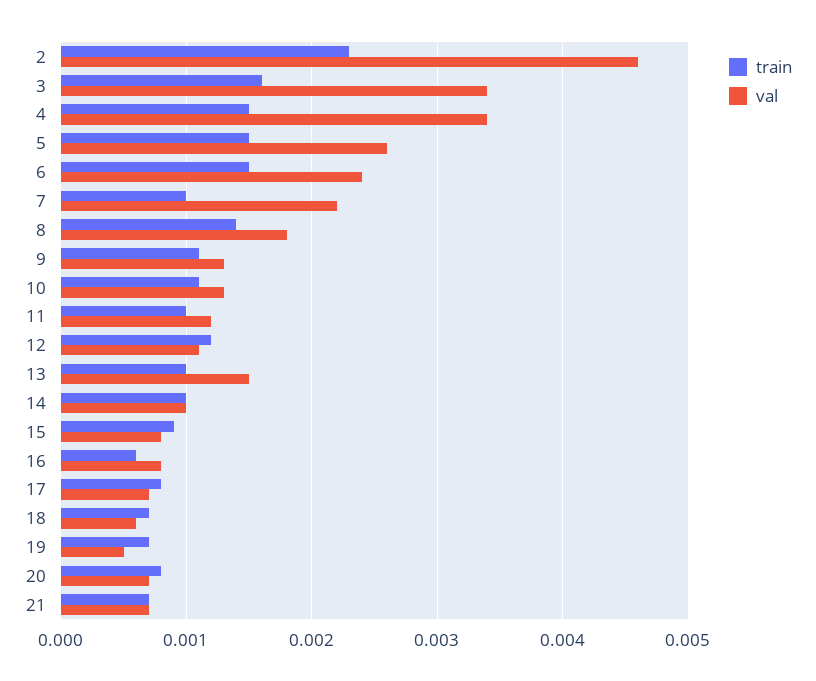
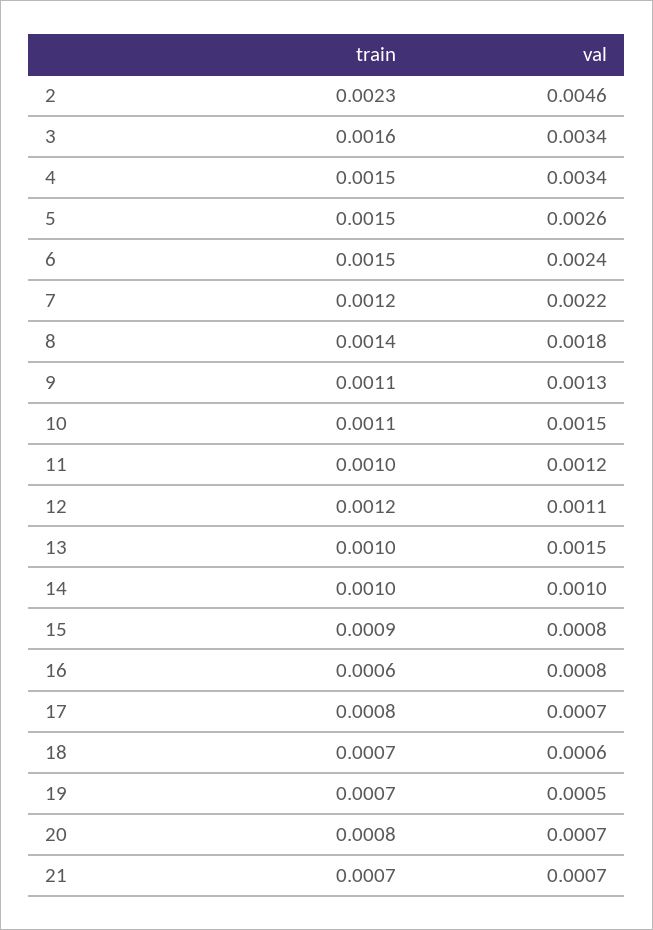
  {
    "train": {
      "2": 0.0023,
      "3": 0.0016,
      "4": 0.0015,
      "5": 0.0015,
      "6": 0.0015,
-     "7": 0.001,
+     "7": 0.0012,
      "8": 0.0014,
      "9": 0.0011,
      "10": 0.0011,
      "11": 0.001,
      "12": 0.0012,
      "13": 0.001,
      "14": 0.001,
      "15": 0.0009,
      "16": 0.0006,
      "17": 0.0008,
      "18": 0.0007,
      "19": 0.0007,
      "20": 0.0008,
      "21": 0.0007
    },
    "val": {
      "2": 0.0046,
      "3": 0.0034,
      "4": 0.0034,
      "5": 0.0026,
      "6": 0.0024,
      "7": 0.0022,
      "8": 0.0018,
      "9": 0.0013,
-     "10": 0.0013,
+     "10": 0.0015,
      "11": 0.0012,
      "12": 0.0011,
      "13": 0.0015,
      "14": 0.001,
      "15": 0.0008,
      "16": 0.0008,
      "17": 0.0007,
      "18": 0.0006,
      "19": 0.0005,
      "20": 0.0007,
      "21": 0.0007
    }
  }

